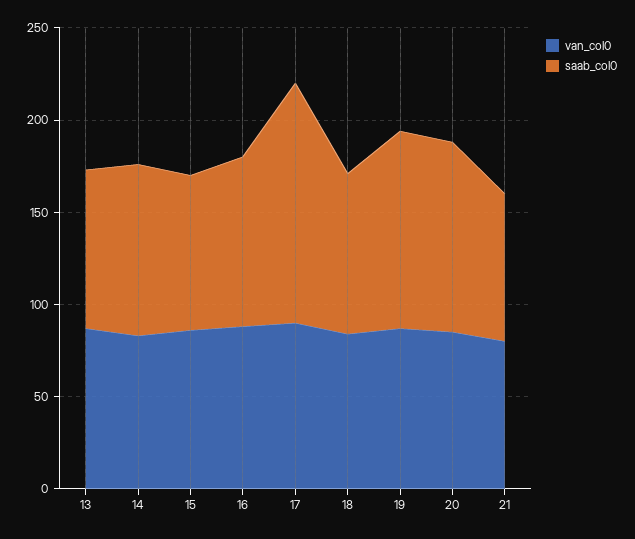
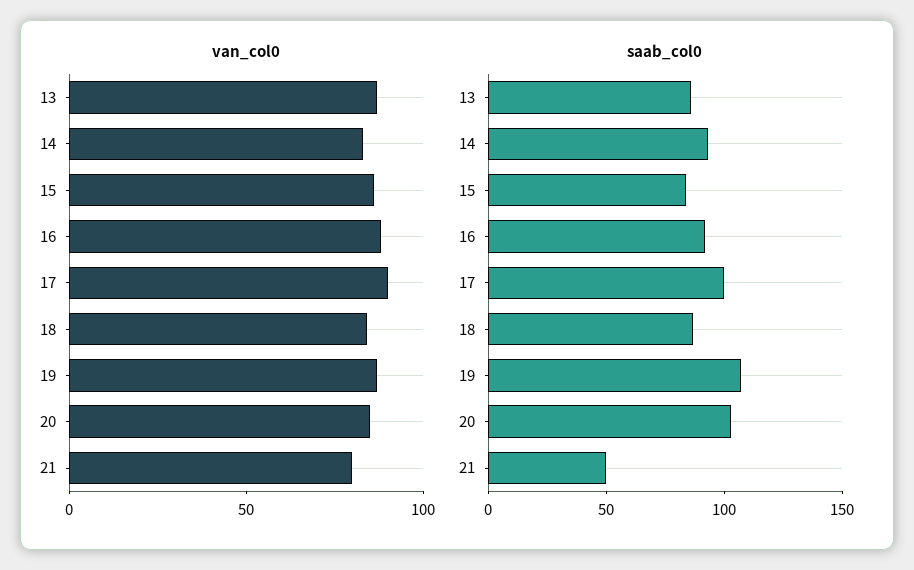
  {
    "van_col0": {
      "13": 90,
      "14": 80,
      "15": 90,
      "16": 90,
      "17": 90,
      "18": 80,
      "19": 90,
      "20": 90,
      "21": 80
    },
    "saab_col0": {
      "13": 90,
      "14": 90,
      "15": 80,
      "16": 90,
-     "17": 130,
+     "17": 100,
      "18": 90,
      "19": 110,
      "20": 100,
-     "21": 80
+     "21": 50
    }
  }

